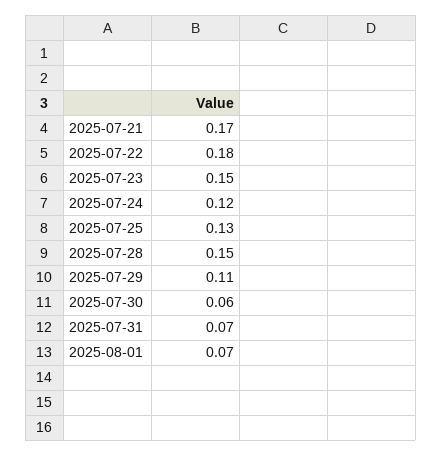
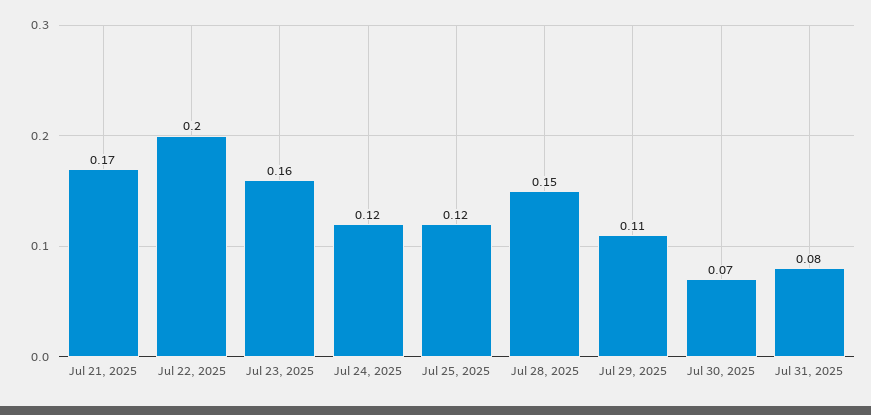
  {
    "2025-07-21": 0.17,
-   "2025-07-22": 0.18,
+   "2025-07-22": 0.2,
-   "2025-07-23": 0.15,
+   "2025-07-23": 0.16,
    "2025-07-24": 0.12,
-   "2025-07-25": 0.13,
+   "2025-07-25": 0.12,
    "2025-07-28": 0.15,
    "2025-07-29": 0.11,
-   "2025-07-30": 0.06,
+   "2025-07-30": 0.07,
-   "2025-07-31": 0.07,
+   "2025-07-31": 0.08
-   "2025-08-01": 0.07
  }

